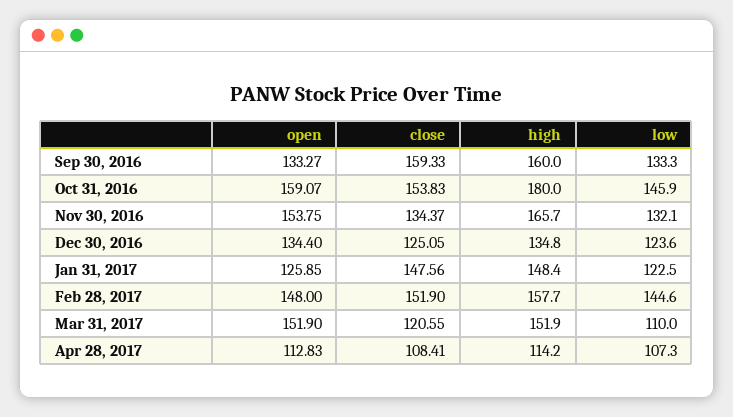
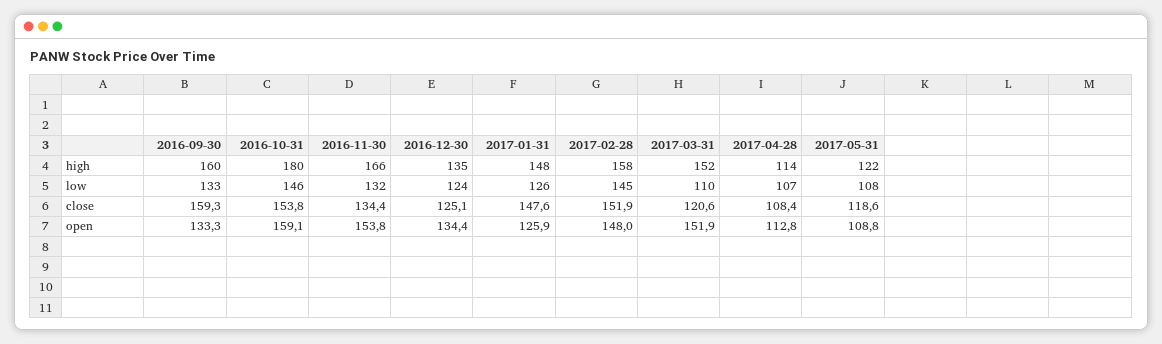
  {
    "open": {
      "Sep 30, 2016": 133.27,
      "Oct 31, 2016": 159.07,
      "Nov 30, 2016": 153.75,
      "Dec 30, 2016": 134.4,
      "Jan 31, 2017": 125.85,
      "Feb 28, 2017": 148,
      "Mar 31, 2017": 151.9,
-     "Apr 28, 2017": 112.83
+     "Apr 28, 2017": 112.83,
+     "2017-05-31": 108.8
    },
    "close": {
      "Sep 30, 2016": 159.33,
      "Oct 31, 2016": 153.83,
      "Nov 30, 2016": 134.37,
      "Dec 30, 2016": 125.05,
      "Jan 31, 2017": 147.56,
      "Feb 28, 2017": 151.9,
      "Mar 31, 2017": 120.55,
-     "Apr 28, 2017": 108.41
+     "Apr 28, 2017": 108.41,
+     "2017-05-31": 118.6
    },
    "high": {
      "Sep 30, 2016": 160,
      "Oct 31, 2016": 180,
      "Nov 30, 2016": 165.7,
      "Dec 30, 2016": 134.8,
      "Jan 31, 2017": 148.4,
      "Feb 28, 2017": 157.7,
      "Mar 31, 2017": 151.9,
-     "Apr 28, 2017": 114.2
+     "Apr 28, 2017": 114.2,
+     "2017-05-31": 122
    },
    "low": {
      "Sep 30, 2016": 133.3,
      "Oct 31, 2016": 145.9,
      "Nov 30, 2016": 132.1,
      "Dec 30, 2016": 123.6,
-     "Jan 31, 2017": 122.5,
+     "Jan 31, 2017": 126,
      "Feb 28, 2017": 144.6,
      "Mar 31, 2017": 110,
-     "Apr 28, 2017": 107.3
+     "Apr 28, 2017": 107.3,
+     "2017-05-31": 108
    }
  }

